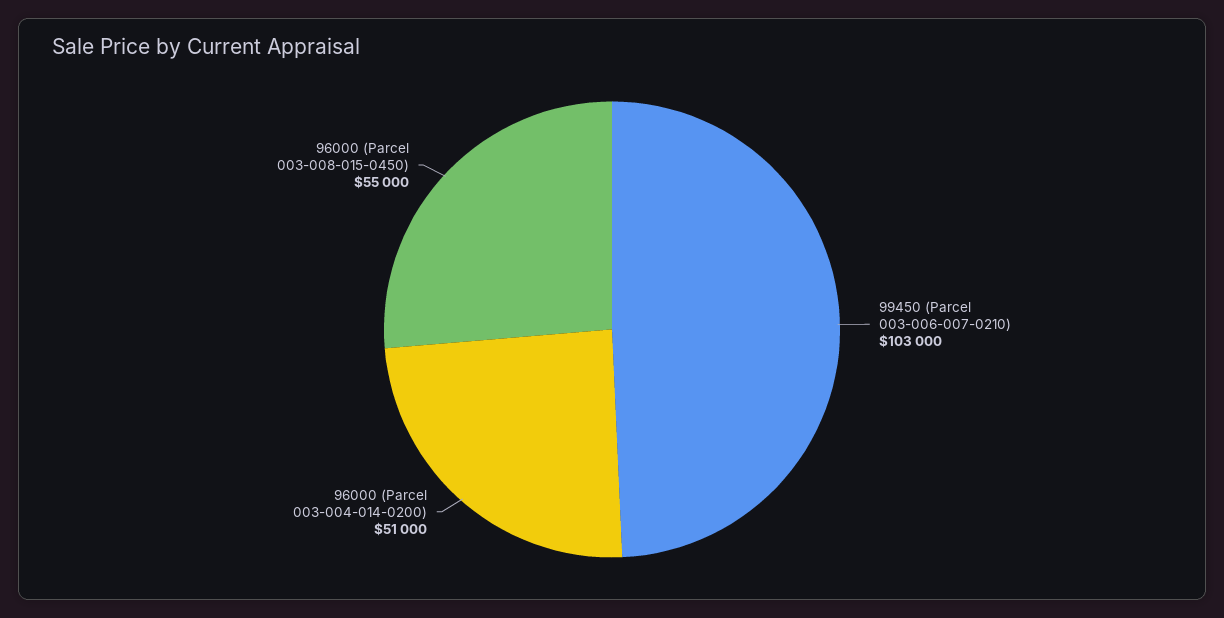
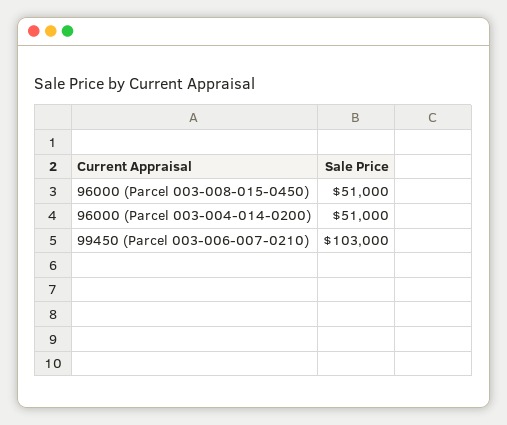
  {
    "99450 (Parcel 003-006-007-0210)": 103000,
    "96000 (Parcel 003-004-014-0200)": 51000,
-   "96000 (Parcel 003-008-015-0450)": 55000
+   "96000 (Parcel 003-008-015-0450)": 51000
  }

